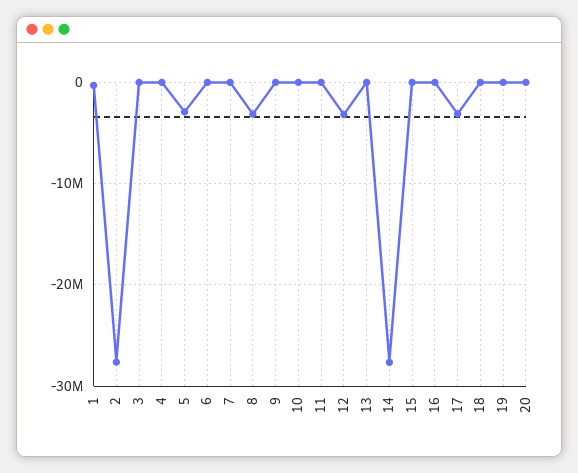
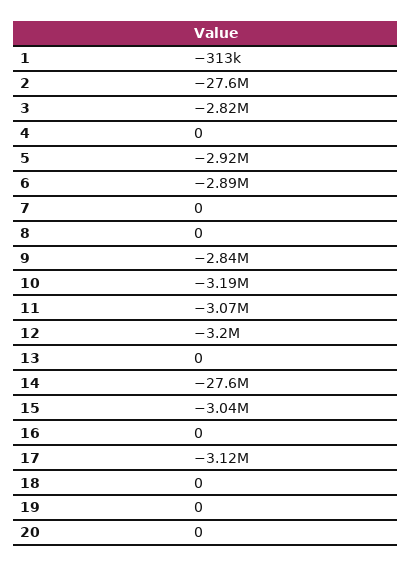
  {
    "1": -313000,
    "2": -27600000,
-   "3": 0,
+   "3": -2820000,
    "4": 0,
    "5": -2920000,
-   "6": 0,
+   "6": -2890000,
    "7": 0,
-   "8": -3000000,
+   "8": 0,
-   "9": 0,
+   "9": -2840000,
-   "10": 0,
+   "10": -3190000,
-   "11": 0,
+   "11": -3070000,
    "12": -3200000,
    "13": 0,
    "14": -27600000,
-   "15": 0,
+   "15": -3040000,
    "16": 0,
    "17": -3120000,
    "18": 0,
    "19": 0,
    "20": 0
  }

